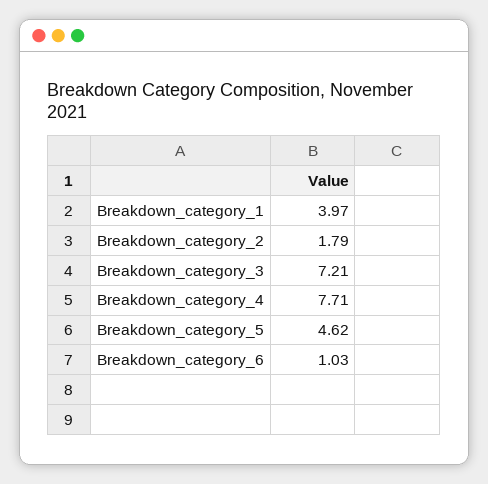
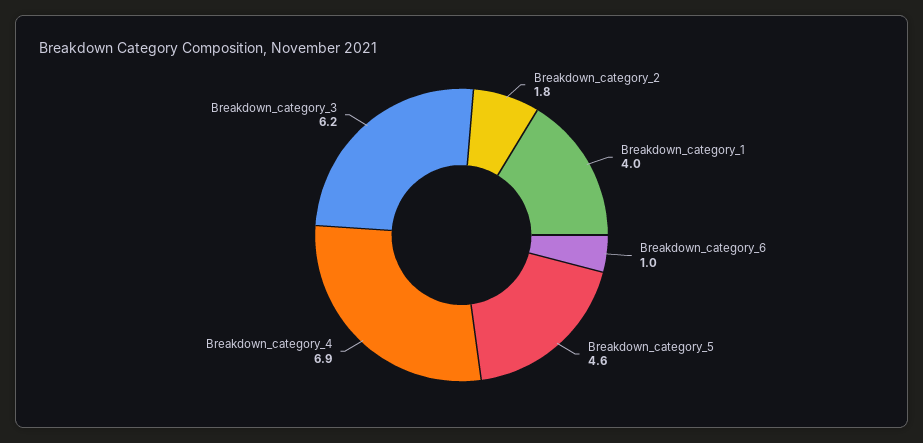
  {
    "Breakdown_category_1": 3.97,
    "Breakdown_category_2": 1.79,
-   "Breakdown_category_3": 7.21,
+   "Breakdown_category_3": 6.2,
-   "Breakdown_category_4": 7.71,
+   "Breakdown_category_4": 6.9,
    "Breakdown_category_5": 4.62,
    "Breakdown_category_6": 1.03
  }

